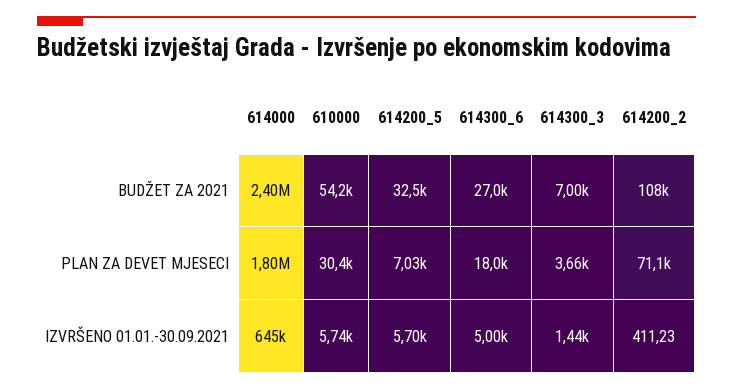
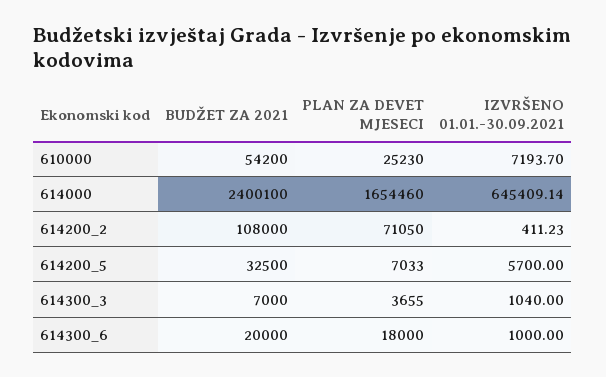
  {
    "614000": {
      "BUDŽET ZA 2021": 2400100,
-     "PLAN ZA DEVET MJESECI": 1800000,
+     "PLAN ZA DEVET MJESECI": 1654460,
      "IZVRŠENO 01.01.-30.09.2021": 645409.14
    },
    "610000": {
      "BUDŽET ZA 2021": 54200,
-     "PLAN ZA DEVET MJESECI": 30400,
+     "PLAN ZA DEVET MJESECI": 25230,
-     "IZVRŠENO 01.01.-30.09.2021": 5740
+     "IZVRŠENO 01.01.-30.09.2021": 7193.7
    },
    "614200_5": {
      "BUDŽET ZA 2021": 32500,
      "PLAN ZA DEVET MJESECI": 7033,
      "IZVRŠENO 01.01.-30.09.2021": 5700
    },
    "614300_6": {
-     "BUDŽET ZA 2021": 27000,
+     "BUDŽET ZA 2021": 20000,
      "PLAN ZA DEVET MJESECI": 18000,
-     "IZVRŠENO 01.01.-30.09.2021": 5000
+     "IZVRŠENO 01.01.-30.09.2021": 1000
    },
    "614300_3": {
      "BUDŽET ZA 2021": 7000,
      "PLAN ZA DEVET MJESECI": 3655,
-     "IZVRŠENO 01.01.-30.09.2021": 1440
+     "IZVRŠENO 01.01.-30.09.2021": 1040
    },
    "614200_2": {
      "BUDŽET ZA 2021": 108000,
      "PLAN ZA DEVET MJESECI": 71050,
      "IZVRŠENO 01.01.-30.09.2021": 411.23
    }
  }

